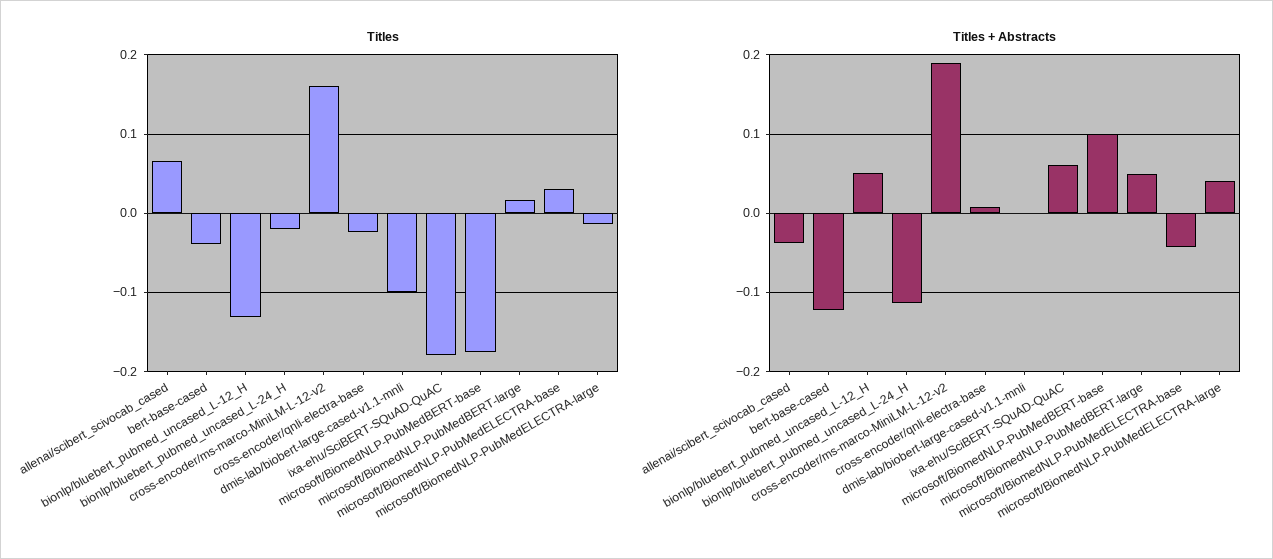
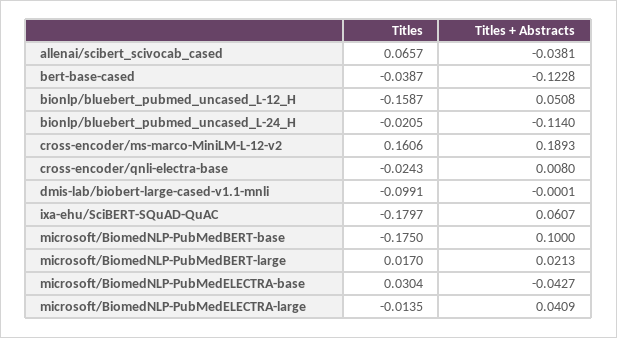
  {
    "Titles": {
      "allenai/scibert_scivocab_cased": 0.0657,
      "bert-base-cased": -0.0387,
-     "bionlp/bluebert_pubmed_uncased_L-12_H": -0.13,
+     "bionlp/bluebert_pubmed_uncased_L-12_H": -0.1587,
      "bionlp/bluebert_pubmed_uncased_L-24_H": -0.0205,
      "cross-encoder/ms-marco-MiniLM-L-12-v2": 0.1606,
      "cross-encoder/qnli-electra-base": -0.0243,
      "dmis-lab/biobert-large-cased-v1.1-mnli": -0.0991,
      "ixa-ehu/SciBERT-SQuAD-QuAC": -0.1797,
      "microsoft/BiomedNLP-PubMedBERT-base": -0.175,
      "microsoft/BiomedNLP-PubMedBERT-large": 0.017,
      "microsoft/BiomedNLP-PubMedELECTRA-base": 0.0304,
      "microsoft/BiomedNLP-PubMedELECTRA-large": -0.0135
    },
    "Titles + Abstracts": {
      "allenai/scibert_scivocab_cased": -0.0381,
      "bert-base-cased": -0.1228,
      "bionlp/bluebert_pubmed_uncased_L-12_H": 0.0508,
      "bionlp/bluebert_pubmed_uncased_L-24_H": -0.114,
      "cross-encoder/ms-marco-MiniLM-L-12-v2": 0.1893,
      "cross-encoder/qnli-electra-base": 0.008,
      "dmis-lab/biobert-large-cased-v1.1-mnli": -0.0001,
      "ixa-ehu/SciBERT-SQuAD-QuAC": 0.0607,
      "microsoft/BiomedNLP-PubMedBERT-base": 0.1,
-     "microsoft/BiomedNLP-PubMedBERT-large": 0.05,
+     "microsoft/BiomedNLP-PubMedBERT-large": 0.0213,
      "microsoft/BiomedNLP-PubMedELECTRA-base": -0.0427,
      "microsoft/BiomedNLP-PubMedELECTRA-large": 0.0409
    }
  }

